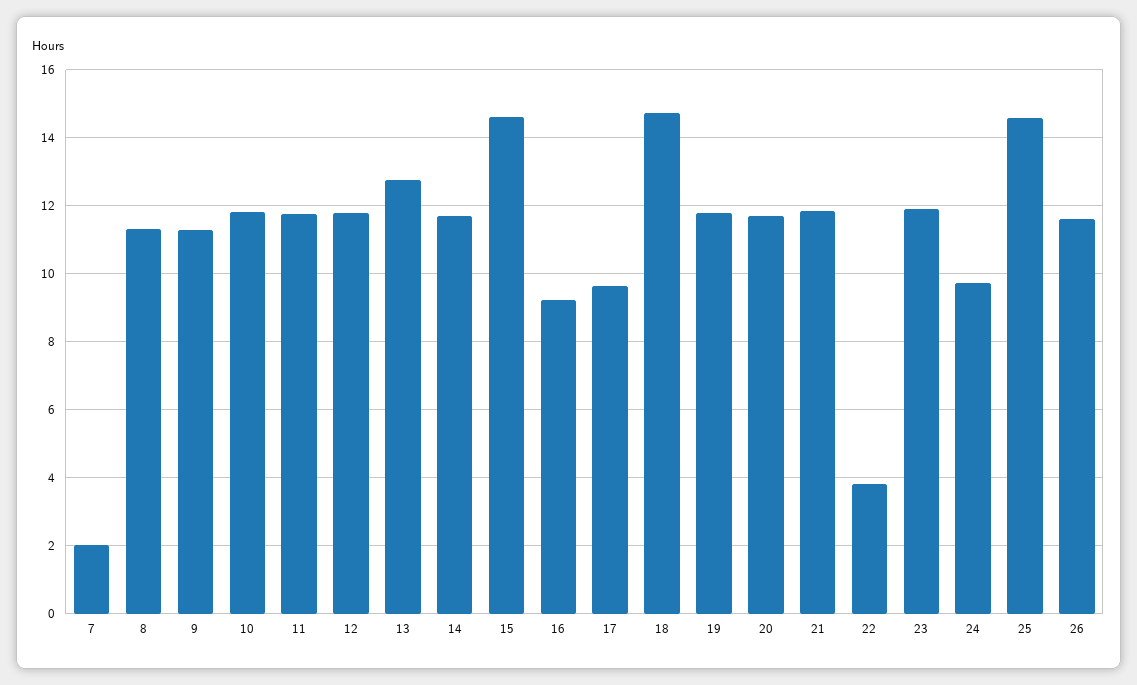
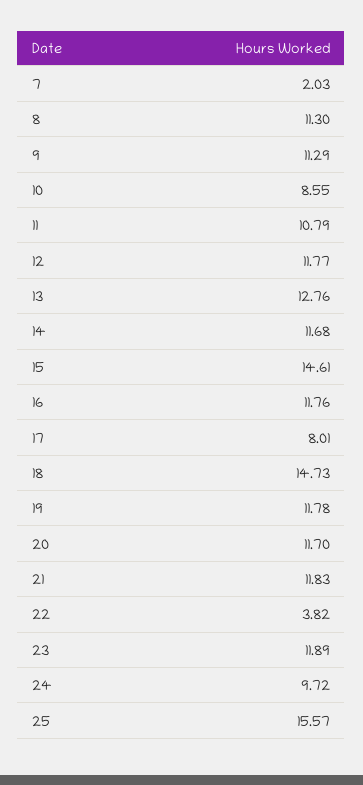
  {
    "7": 2.03,
    "8": 11.3,
    "9": 11.29,
-   "10": 11.8,
+   "10": 8.55,
-   "11": 11.8,
+   "11": 10.79,
    "12": 11.77,
    "13": 12.76,
    "14": 11.68,
    "15": 14.61,
-   "16": 9.2,
+   "16": 11.76,
-   "17": 9.6,
+   "17": 8.01,
    "18": 14.73,
    "19": 11.78,
    "20": 11.7,
    "21": 11.83,
    "22": 3.82,
    "23": 11.89,
    "24": 9.72,
-   "25": 14.6,
+   "25": 15.57
-   "26": 11.6
  }

